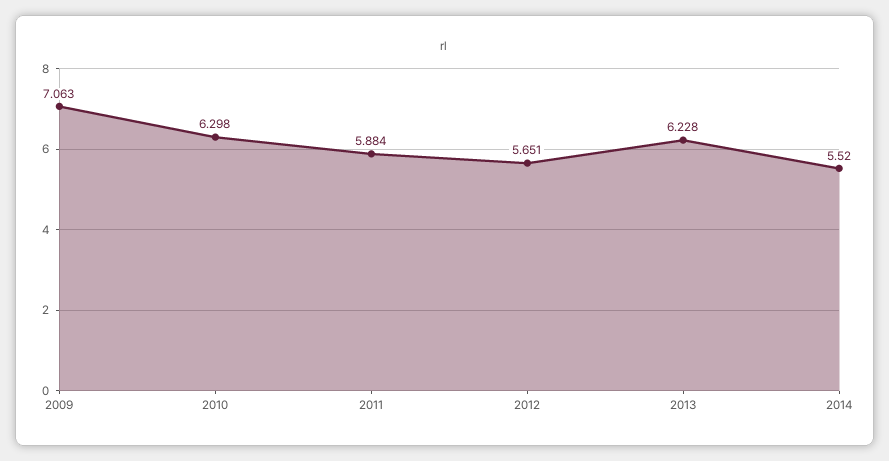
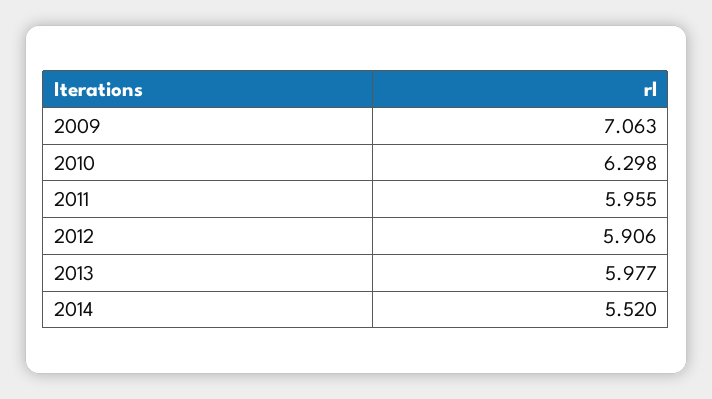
  {
    "2009": 7.063,
    "2010": 6.298,
-   "2011": 5.884,
+   "2011": 5.955,
-   "2012": 5.651,
+   "2012": 5.906,
-   "2013": 6.228,
+   "2013": 5.977,
    "2014": 5.52
  }

